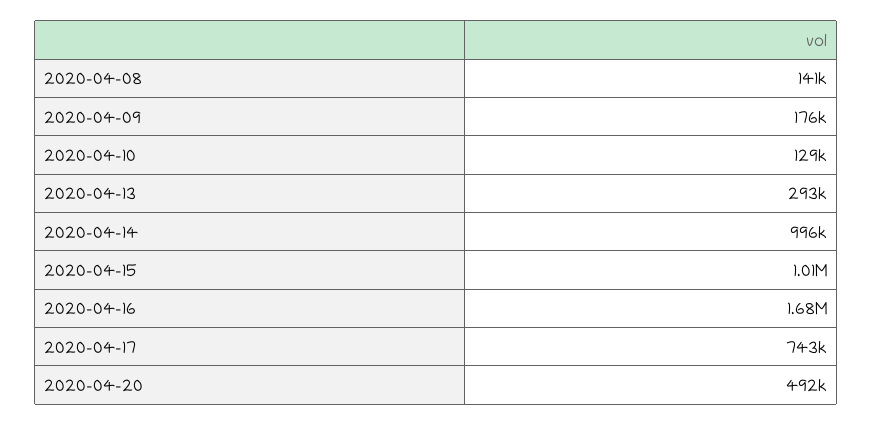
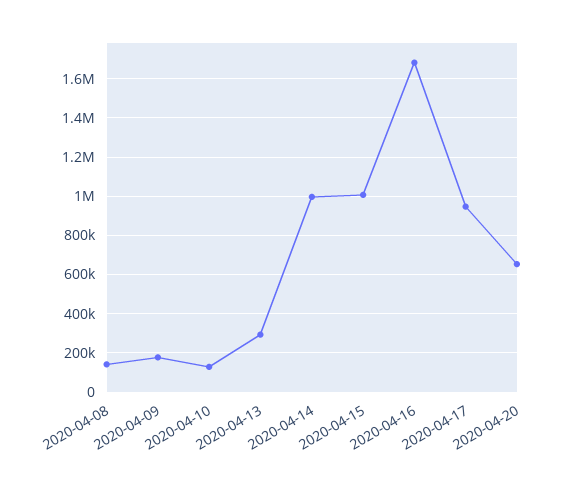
  {
    "2020-04-08": 141000,
    "2020-04-09": 176000,
    "2020-04-10": 129000,
    "2020-04-13": 293000,
    "2020-04-14": 996000,
    "2020-04-15": 1010000,
    "2020-04-16": 1680000,
-   "2020-04-17": 743000,
+   "2020-04-17": 950000,
-   "2020-04-20": 492000
+   "2020-04-20": 650000
  }

